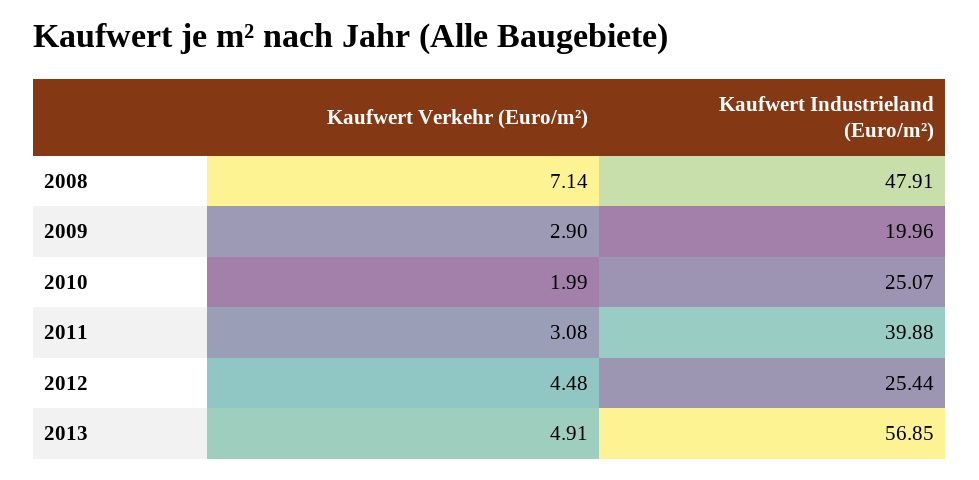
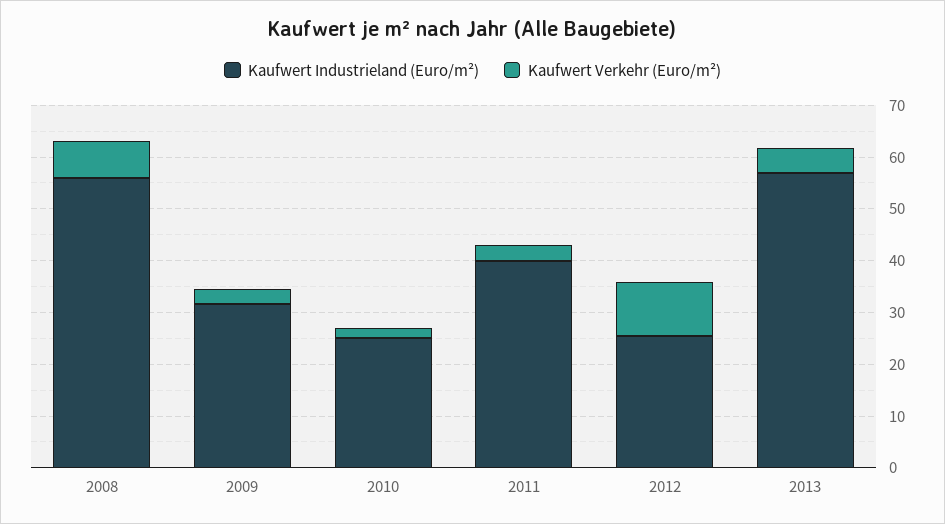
  {
    "Kaufwert Verkehr (Euro/m²)": {
      "2008": 7.14,
      "2009": 2.9,
      "2010": 1.99,
      "2011": 3.08,
-     "2012": 4.48,
+     "2012": 10,
      "2013": 4.91
    },
    "Kaufwert Industrieland (Euro/m²)": {
-     "2008": 47.91,
+     "2008": 56,
-     "2009": 19.96,
+     "2009": 32,
      "2010": 25.07,
      "2011": 39.88,
      "2012": 25.44,
      "2013": 56.85
    }
  }

